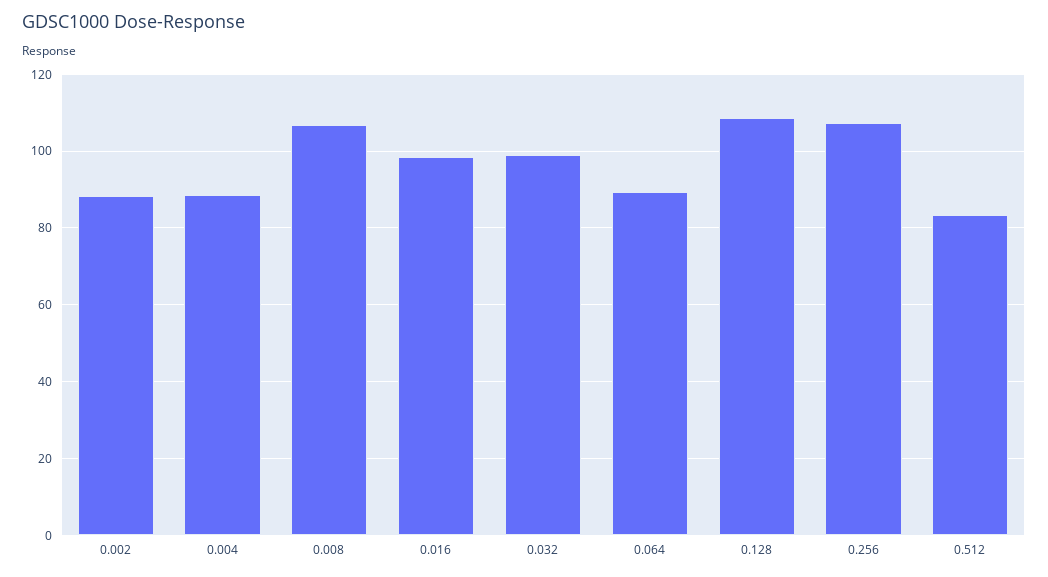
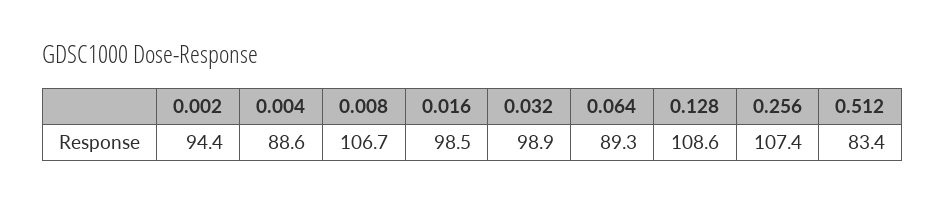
  {
-   "0.002": 88,
+   "0.002": 94.4,
    "0.004": 88.6,
    "0.008": 106.7,
    "0.016": 98.5,
    "0.032": 98.9,
    "0.064": 89.3,
    "0.128": 108.6,
    "0.256": 107.4,
    "0.512": 83.4
  }

